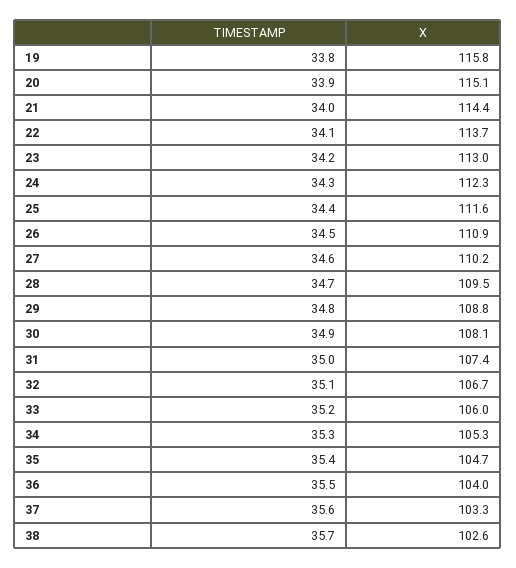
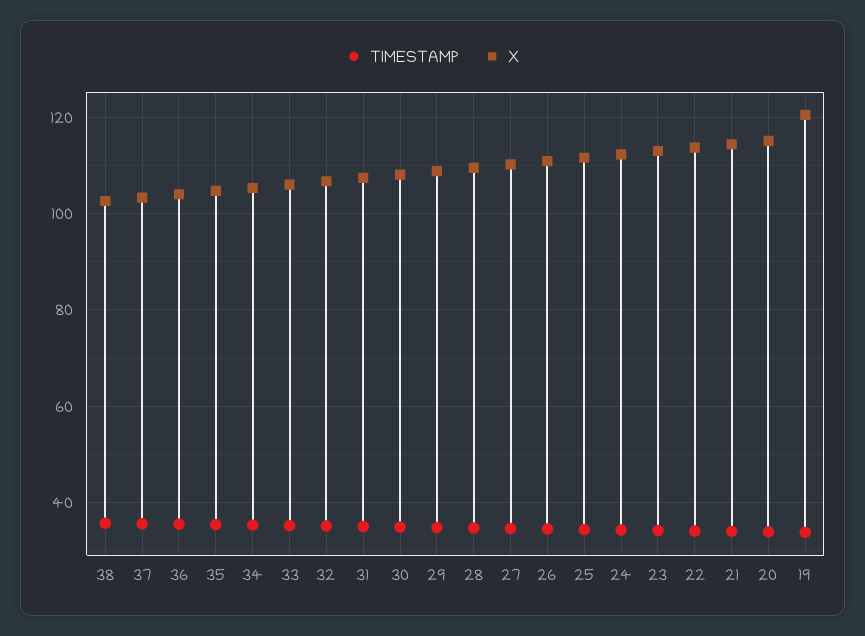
  {
    "TIMESTAMP": {
      "19": 33.8,
      "20": 33.9,
      "21": 34,
      "22": 34.1,
      "23": 34.2,
      "24": 34.3,
      "25": 34.4,
      "26": 34.5,
      "27": 34.6,
      "28": 34.7,
      "29": 34.8,
      "30": 34.9,
      "31": 35,
      "32": 35.1,
      "33": 35.2,
      "34": 35.3,
      "35": 35.4,
      "36": 35.5,
      "37": 35.6,
      "38": 35.7
    },
    "X": {
-     "19": 115.8,
+     "19": 120,
      "20": 115.1,
      "21": 114.4,
      "22": 113.7,
      "23": 113,
      "24": 112.3,
      "25": 111.6,
      "26": 110.9,
      "27": 110.2,
      "28": 109.5,
      "29": 108.8,
      "30": 108.1,
      "31": 107.4,
      "32": 106.7,
      "33": 106,
      "34": 105.3,
      "35": 104.7,
      "36": 104,
      "37": 103.3,
      "38": 102.6
    }
  }

